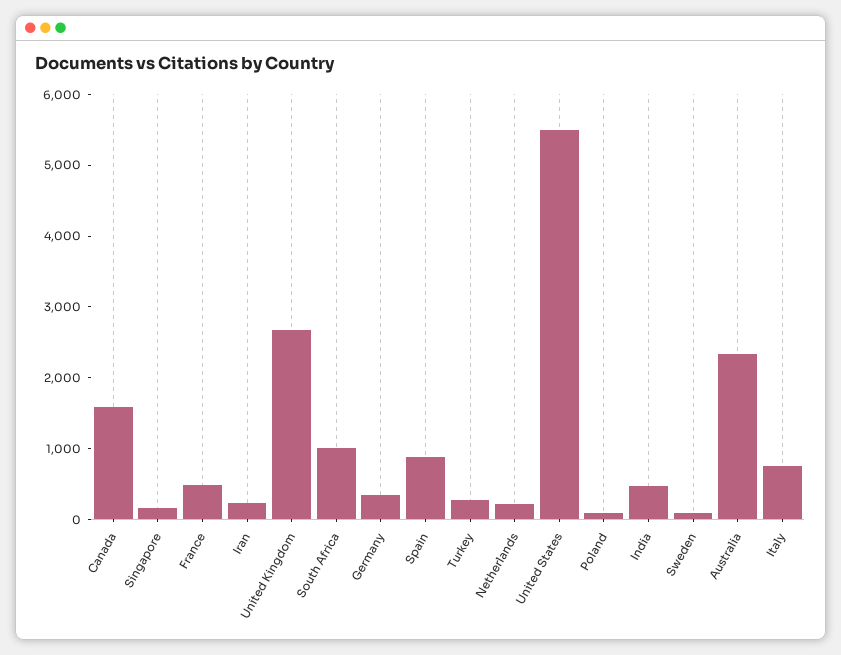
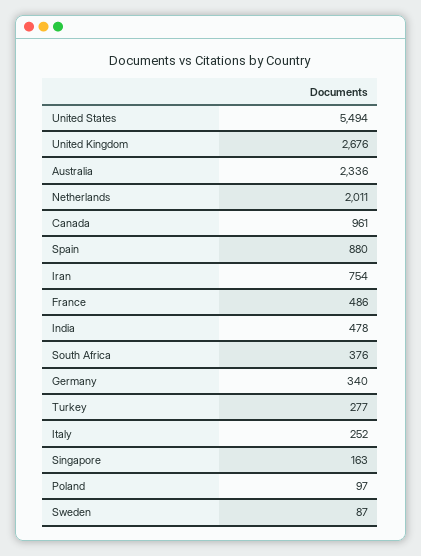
  {
-   "Canada": 1600,
+   "Canada": 961,
    "Singapore": 163,
    "France": 486,
-   "Iran": 200,
+   "Iran": 754,
    "United Kingdom": 2676,
-   "South Africa": 1000,
+   "South Africa": 376,
    "Germany": 340,
    "Spain": 880,
    "Turkey": 277,
-   "Netherlands": 200,
+   "Netherlands": 2011,
    "United States": 5494,
    "Poland": 97,
    "India": 478,
    "Sweden": 87,
    "Australia": 2336,
-   "Italy": 800
+   "Italy": 252
  }

